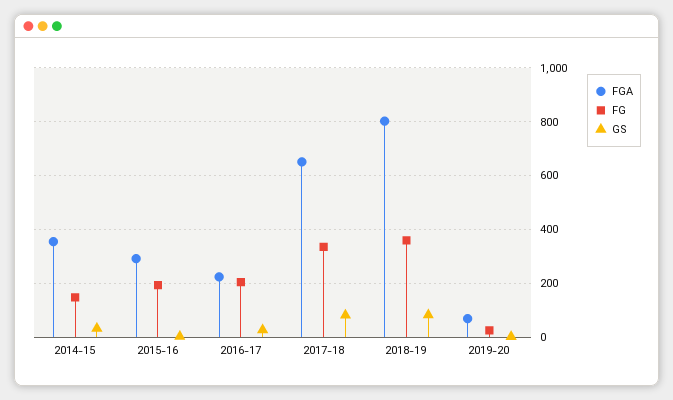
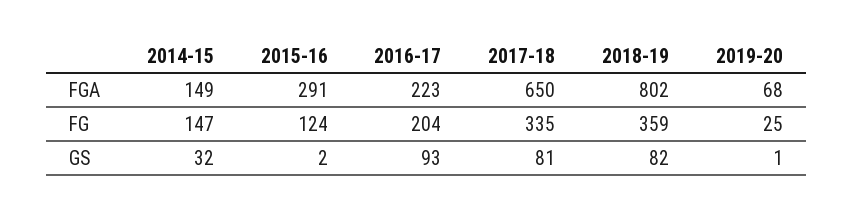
  {
    "FGA": {
-     "2014-15": 350,
+     "2014-15": 149,
      "2015-16": 291,
      "2016-17": 223,
      "2017-18": 650,
      "2018-19": 802,
      "2019-20": 68
    },
    "FG": {
      "2014-15": 147,
-     "2015-16": 200,
+     "2015-16": 124,
      "2016-17": 204,
      "2017-18": 335,
      "2018-19": 359,
      "2019-20": 25
    },
    "GS": {
      "2014-15": 32,
      "2015-16": 2,
-     "2016-17": 25,
+     "2016-17": 93,
      "2017-18": 81,
      "2018-19": 82,
      "2019-20": 1
    }
  }

